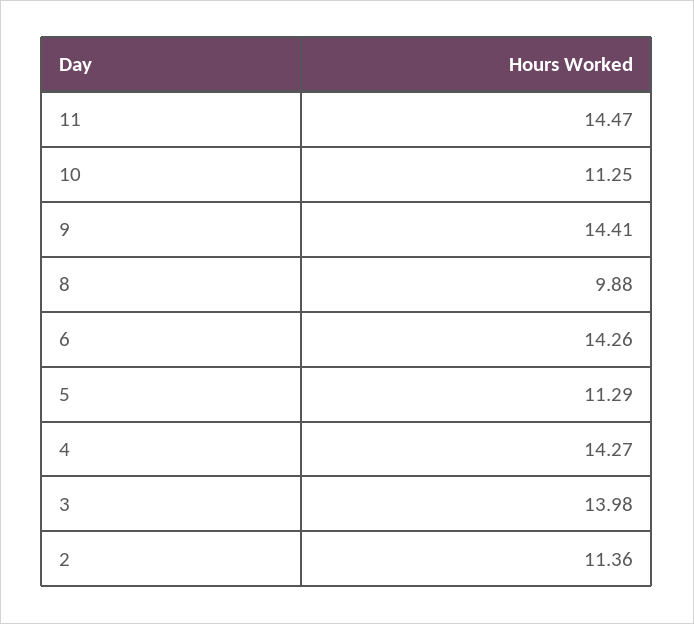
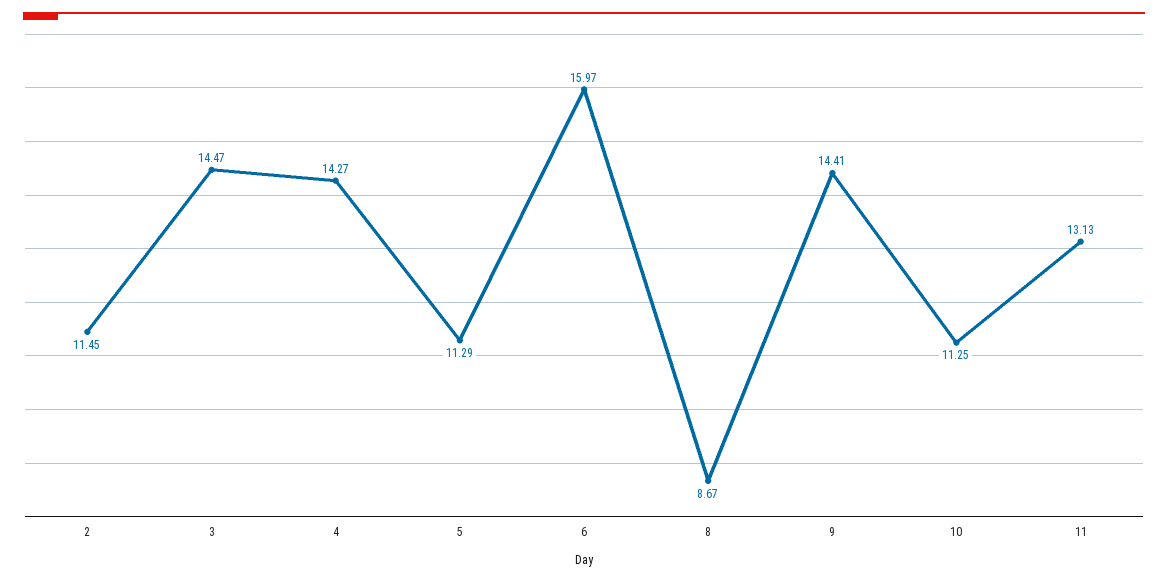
  {
-   "11": 14.47,
+   "11": 13.13,
    "10": 11.25,
    "9": 14.41,
-   "8": 9.88,
+   "8": 8.67,
-   "6": 14.26,
+   "6": 15.97,
    "5": 11.29,
    "4": 14.27,
-   "3": 13.98,
+   "3": 14.47,
-   "2": 11.36
+   "2": 11.45
  }

